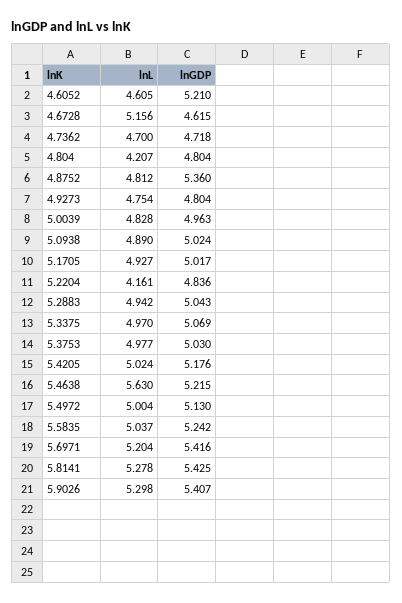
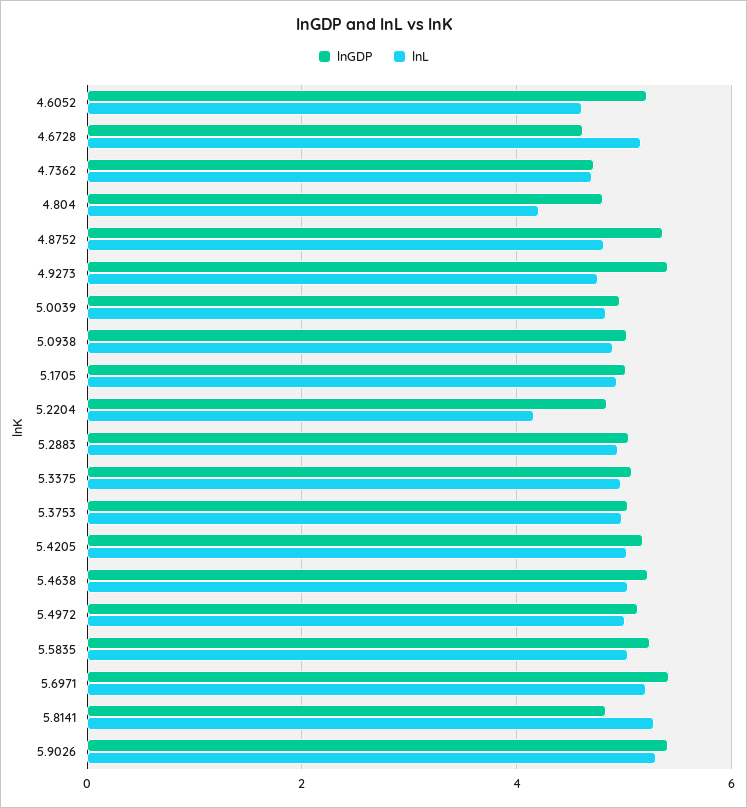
  {
    "lnL": {
      "4.6052": 4.605,
      "4.6728": 5.156,
      "4.7362": 4.7,
      "4.804": 4.207,
      "4.8752": 4.812,
      "4.9273": 4.754,
      "5.0039": 4.828,
      "5.0938": 4.89,
      "5.1705": 4.927,
      "5.2204": 4.161,
      "5.2883": 4.942,
      "5.3375": 4.97,
      "5.3753": 4.977,
      "5.4205": 5.024,
-     "5.4638": 5.63,
+     "5.4638": 5,
      "5.4972": 5.004,
      "5.5835": 5.037,
      "5.6971": 5.204,
      "5.8141": 5.278,
      "5.9026": 5.298
    },
    "lnGDP": {
      "4.6052": 5.21,
      "4.6728": 4.615,
      "4.7362": 4.718,
      "4.804": 4.804,
      "4.8752": 5.36,
-     "4.9273": 4.804,
+     "4.9273": 5.4,
      "5.0039": 4.963,
      "5.0938": 5.024,
      "5.1705": 5.017,
      "5.2204": 4.836,
      "5.2883": 5.043,
      "5.3375": 5.069,
      "5.3753": 5.03,
      "5.4205": 5.176,
      "5.4638": 5.215,
      "5.4972": 5.13,
      "5.5835": 5.242,
      "5.6971": 5.416,
-     "5.8141": 5.425,
+     "5.8141": 4.8,
      "5.9026": 5.407
    }
  }

